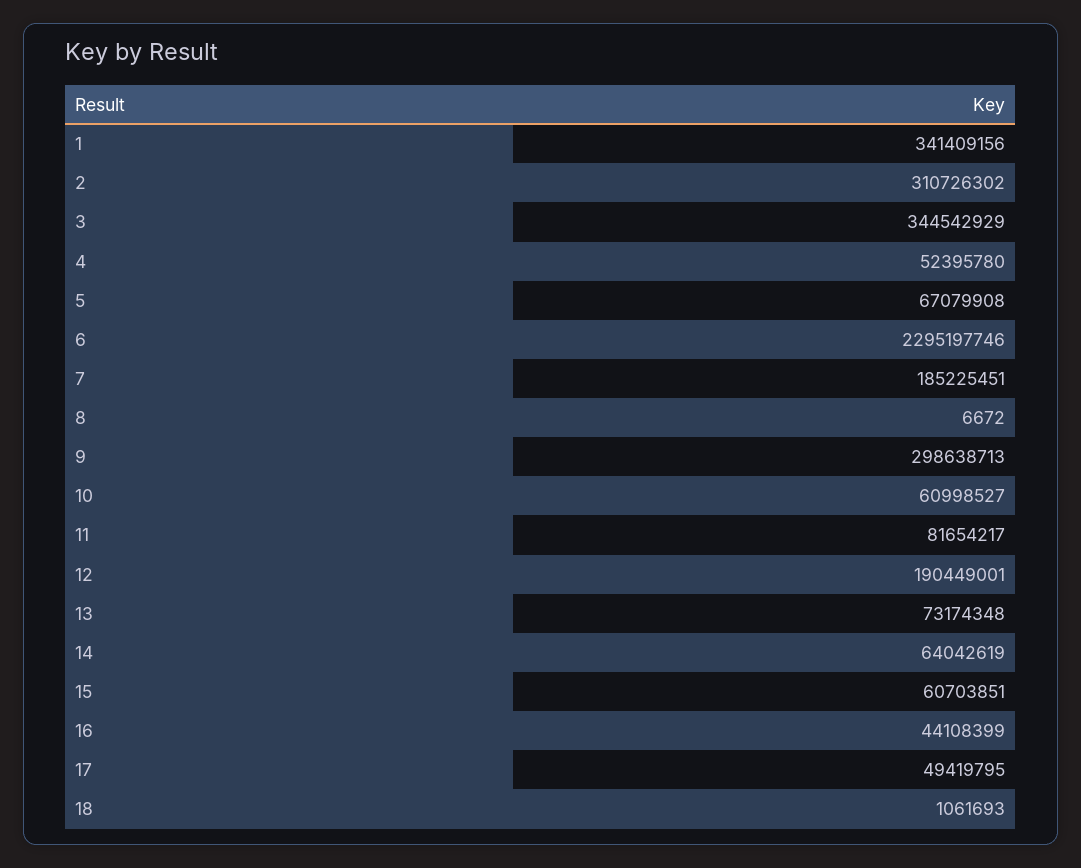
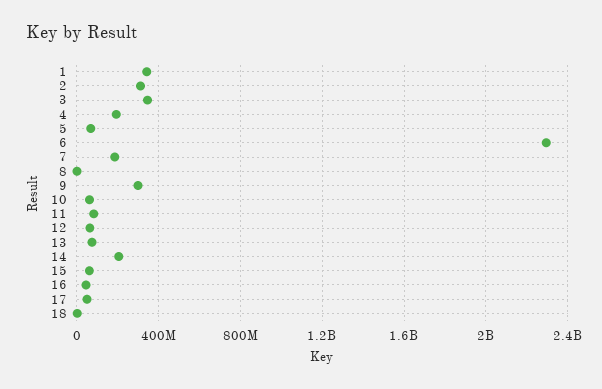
  {
    "1": 341409156,
    "2": 310726302,
    "3": 344542929,
-   "4": 52395780,
+   "4": 200000000,
    "5": 67079908,
    "6": 2295197746,
    "7": 185225451,
    "8": 6672,
    "9": 298638713,
    "10": 60998527,
    "11": 81654217,
-   "12": 190449001,
+   "12": 50000000,
    "13": 73174348,
-   "14": 64042619,
+   "14": 200000000,
    "15": 60703851,
    "16": 44108399,
    "17": 49419795,
    "18": 1061693
  }

